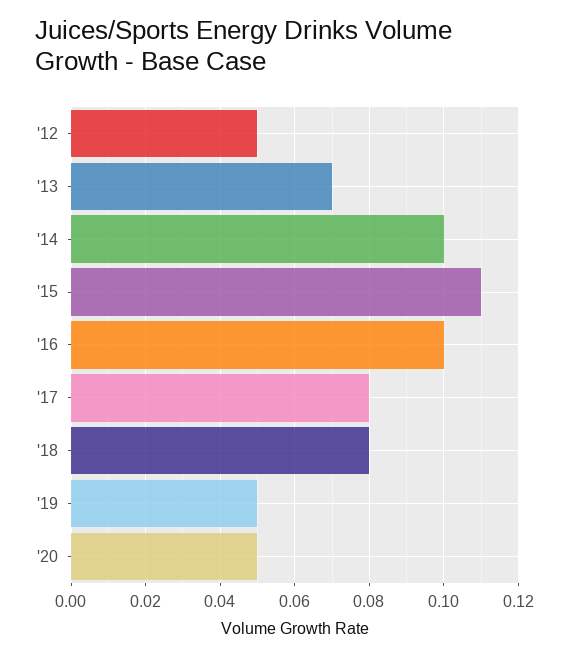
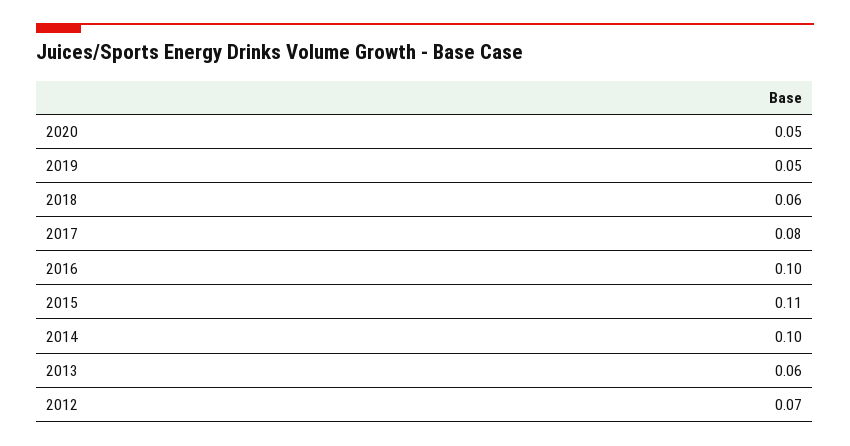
  {
-   "'12": 0.05,
+   "'12": 0.07,
-   "'13": 0.07,
+   "'13": 0.06,
    "'14": 0.1,
    "'15": 0.11,
    "'16": 0.1,
    "'17": 0.08,
-   "'18": 0.08,
+   "'18": 0.06,
    "'19": 0.05,
    "'20": 0.05
  }

